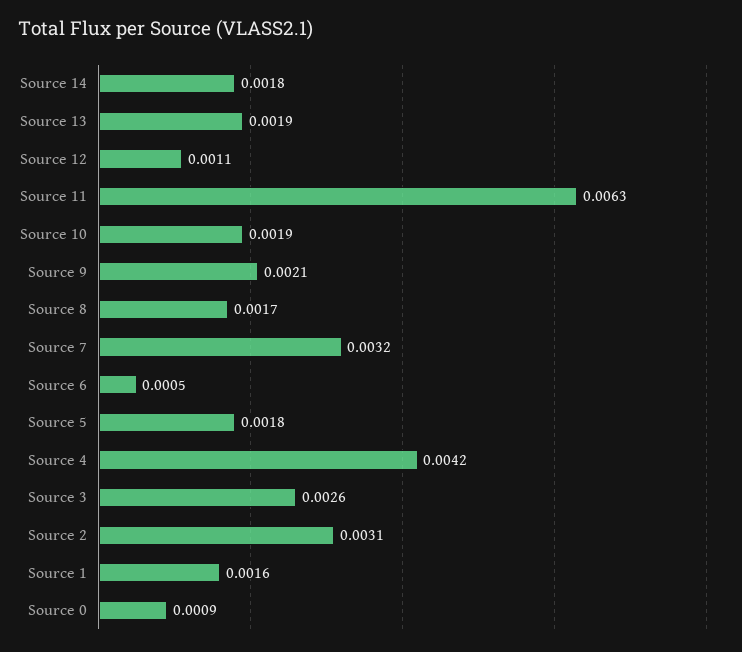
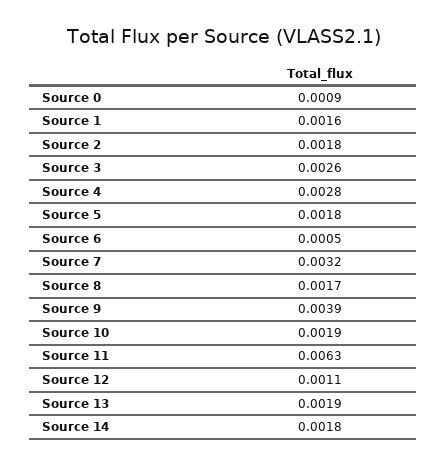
  {
    "Source 14": 0.0018,
    "Source 13": 0.0019,
    "Source 12": 0.0011,
    "Source 11": 0.0063,
    "Source 10": 0.0019,
-   "Source 9": 0.0021,
+   "Source 9": 0.0039,
    "Source 8": 0.0017,
    "Source 7": 0.0032,
    "Source 6": 0.0005,
    "Source 5": 0.0018,
-   "Source 4": 0.0042,
+   "Source 4": 0.0028,
    "Source 3": 0.0026,
-   "Source 2": 0.0031,
+   "Source 2": 0.0018,
    "Source 1": 0.0016,
    "Source 0": 0.0009
  }

